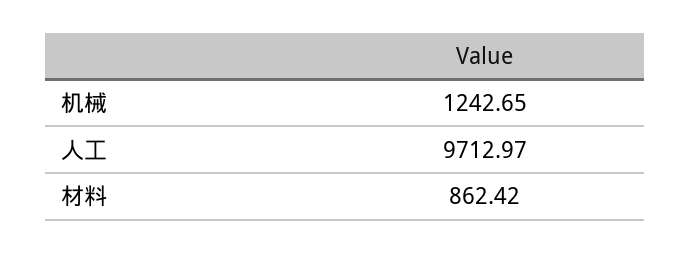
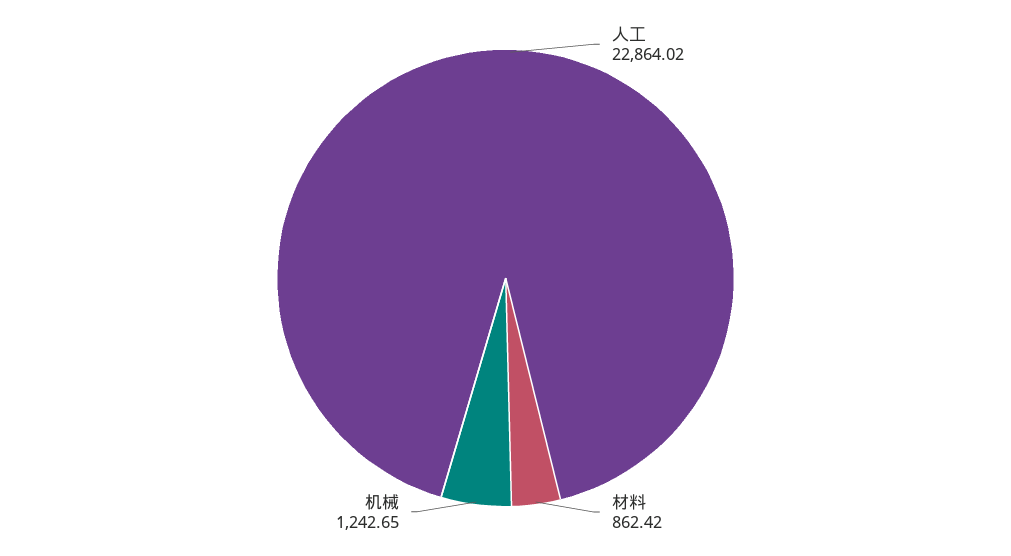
  {
    "机械": 1242.65,
-   "人工": 9712.97,
+   "人工": 22864.02,
    "材料": 862.42
  }

